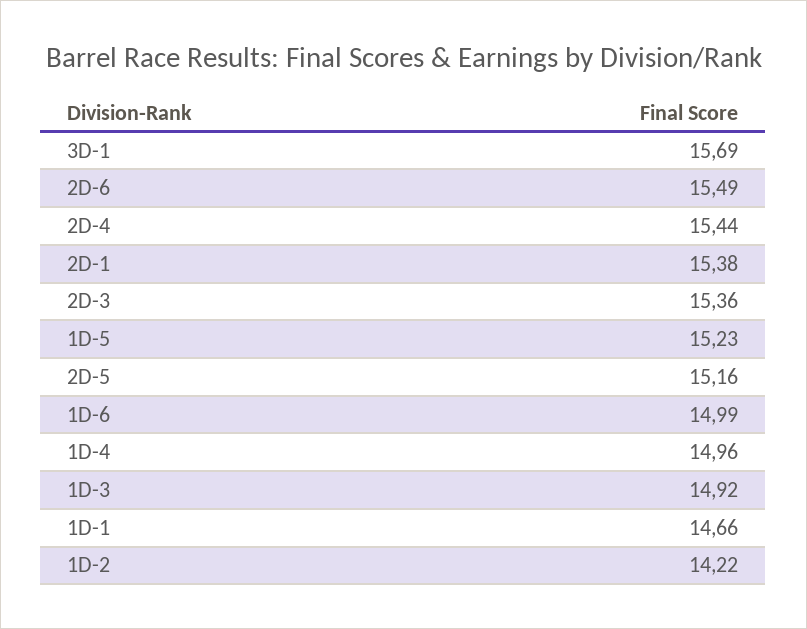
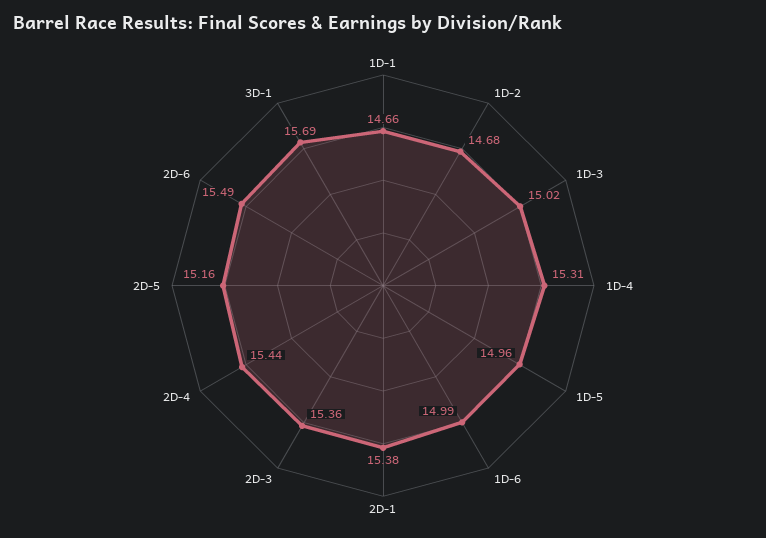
  {
    "3D-1": 15.69,
    "2D-6": 15.49,
    "2D-4": 15.44,
    "2D-1": 15.38,
    "2D-3": 15.36,
-   "1D-5": 15.23,
+   "1D-5": 14.96,
    "2D-5": 15.16,
    "1D-6": 14.99,
-   "1D-4": 14.96,
+   "1D-4": 15.31,
-   "1D-3": 14.92,
+   "1D-3": 15.02,
    "1D-1": 14.66,
-   "1D-2": 14.22
+   "1D-2": 14.68
  }

